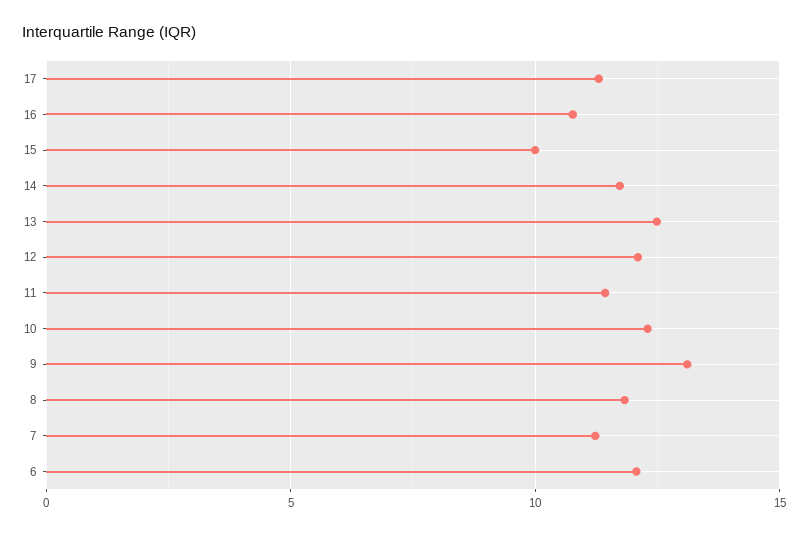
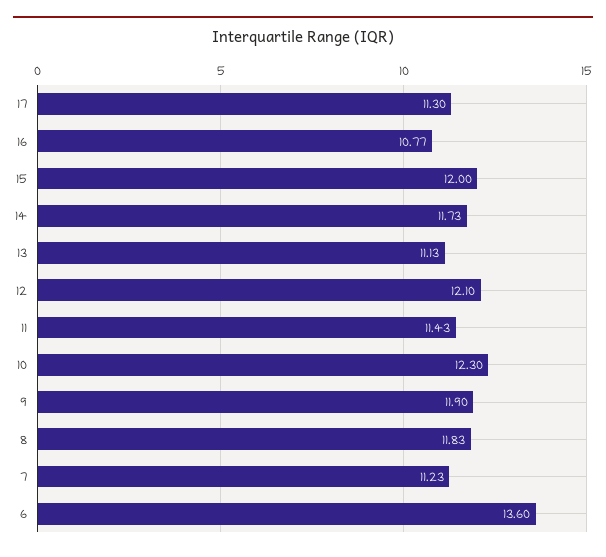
  {
    "17": 11.3,
    "16": 10.77,
-   "15": 10,
+   "15": 12,
    "14": 11.73,
-   "13": 12.5,
+   "13": 11.13,
    "12": 12.1,
    "11": 11.43,
    "10": 12.3,
-   "9": 13,
+   "9": 11.9,
    "8": 11.83,
    "7": 11.23,
-   "6": 12
+   "6": 13.6
  }

